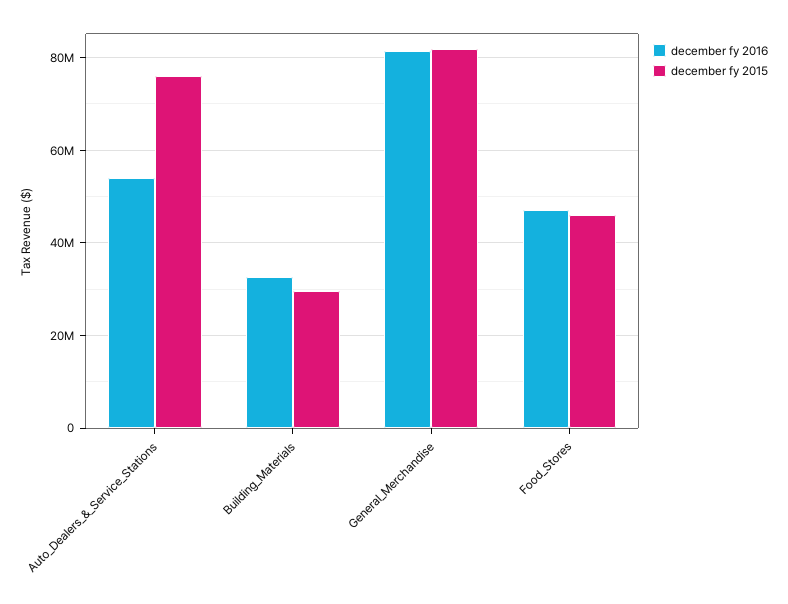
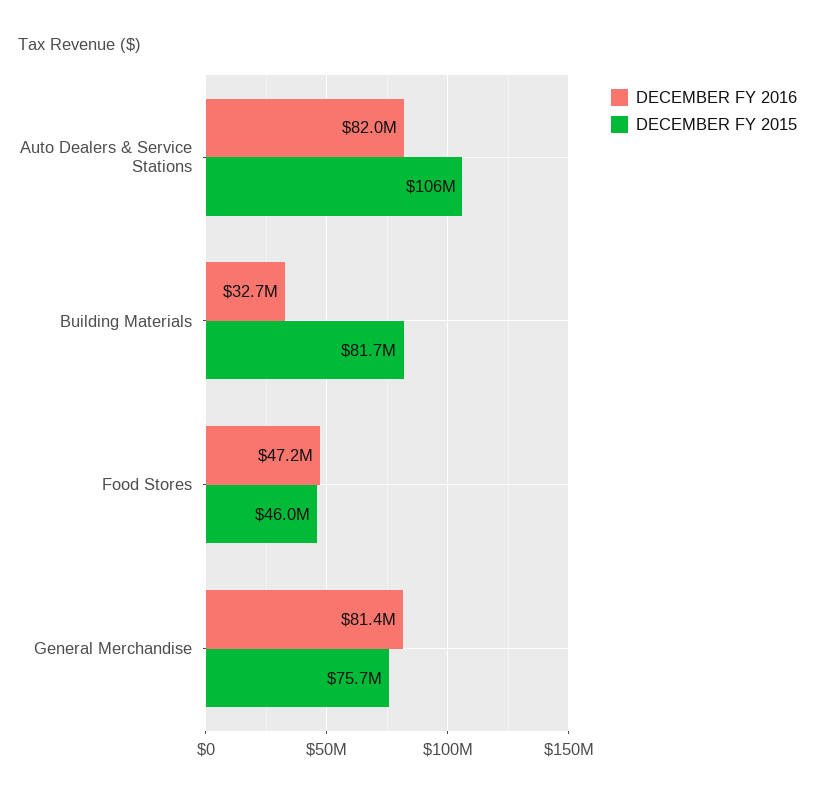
  {
    "december fy 2016": {
-     "Auto_Dealers_&_Service_Stations": 54000000,
+     "Auto_Dealers_&_Service_Stations": 82000000,
      "Building_Materials": 32700000,
      "General_Merchandise": 81400000,
      "Food_Stores": 47200000
    },
    "december fy 2015": {
-     "Auto_Dealers_&_Service_Stations": 76000000,
+     "Auto_Dealers_&_Service_Stations": 106000000,
-     "Building_Materials": 30000000,
+     "Building_Materials": 81700000,
-     "General_Merchandise": 82000000,
+     "General_Merchandise": 75700000,
      "Food_Stores": 46000000
    }
  }

